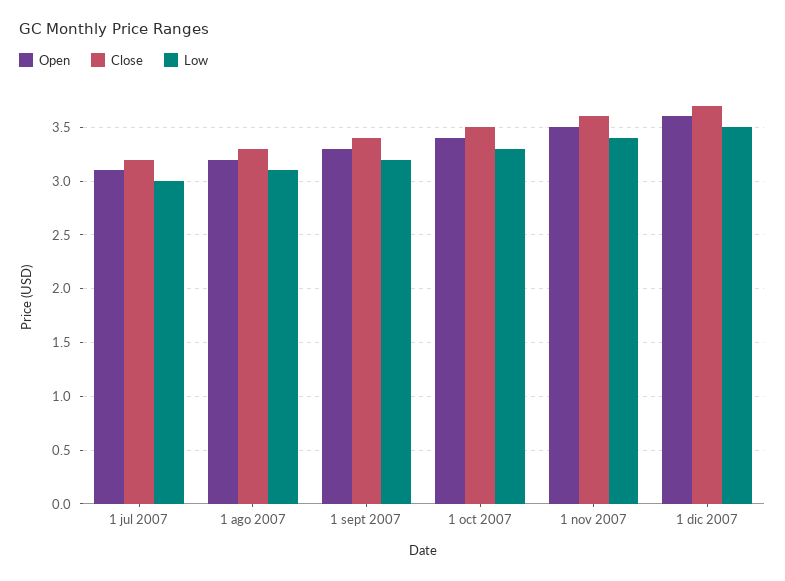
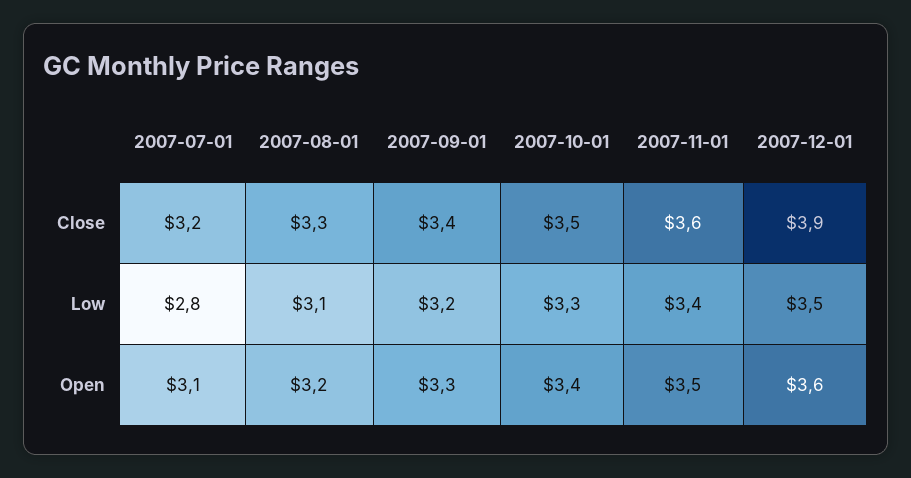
  {
    "Open": {
      "1 jul 2007": 3.1,
      "1 ago 2007": 3.2,
      "1 sept 2007": 3.3,
      "1 oct 2007": 3.4,
      "1 nov 2007": 3.5,
      "1 dic 2007": 3.6
    },
    "Close": {
      "1 jul 2007": 3.2,
      "1 ago 2007": 3.3,
      "1 sept 2007": 3.4,
      "1 oct 2007": 3.5,
      "1 nov 2007": 3.6,
-     "1 dic 2007": 3.7
+     "1 dic 2007": 3.9
    },
    "Low": {
-     "1 jul 2007": 3,
+     "1 jul 2007": 2.8,
      "1 ago 2007": 3.1,
      "1 sept 2007": 3.2,
      "1 oct 2007": 3.3,
      "1 nov 2007": 3.4,
      "1 dic 2007": 3.5
    }
  }

